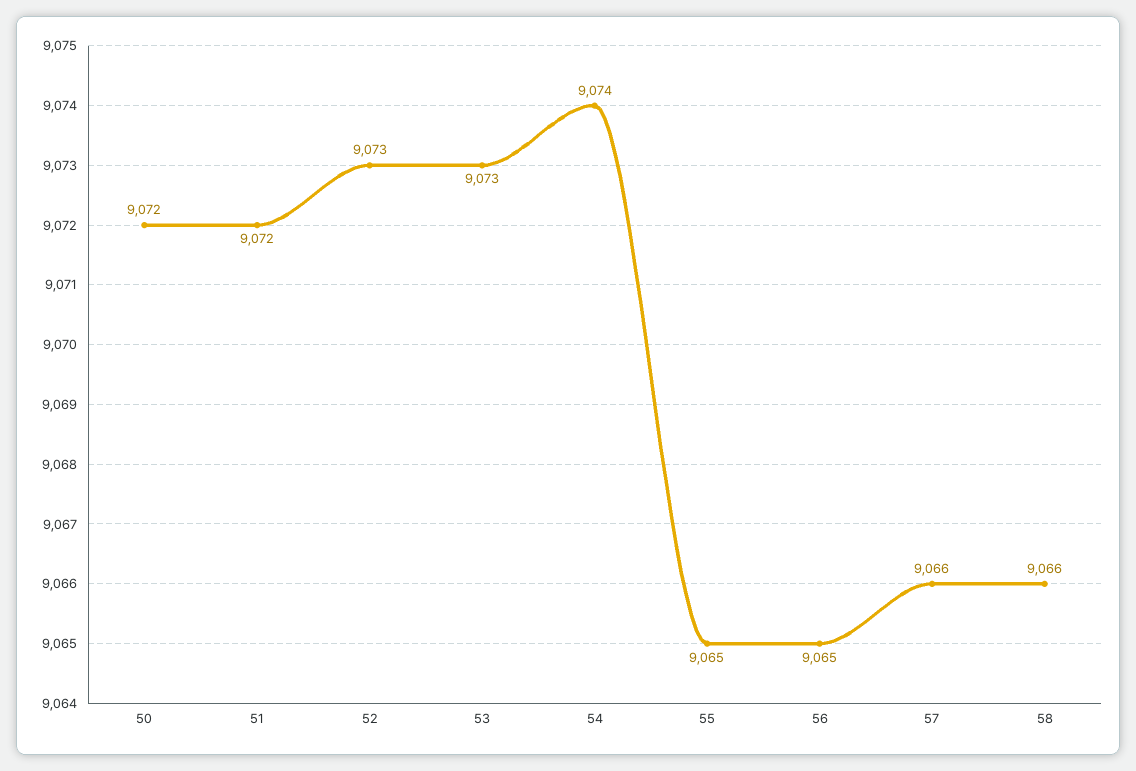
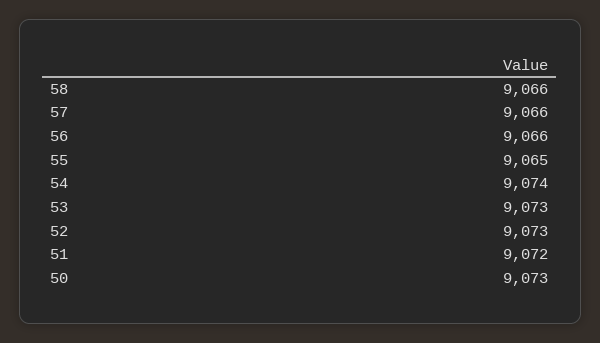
  {
-   "50": 9072,
+   "50": 9073,
    "51": 9072,
    "52": 9073,
    "53": 9073,
    "54": 9074,
    "55": 9065,
-   "56": 9065,
+   "56": 9066,
    "57": 9066,
    "58": 9066
  }

